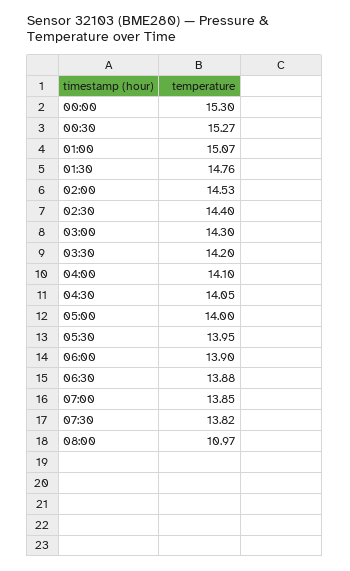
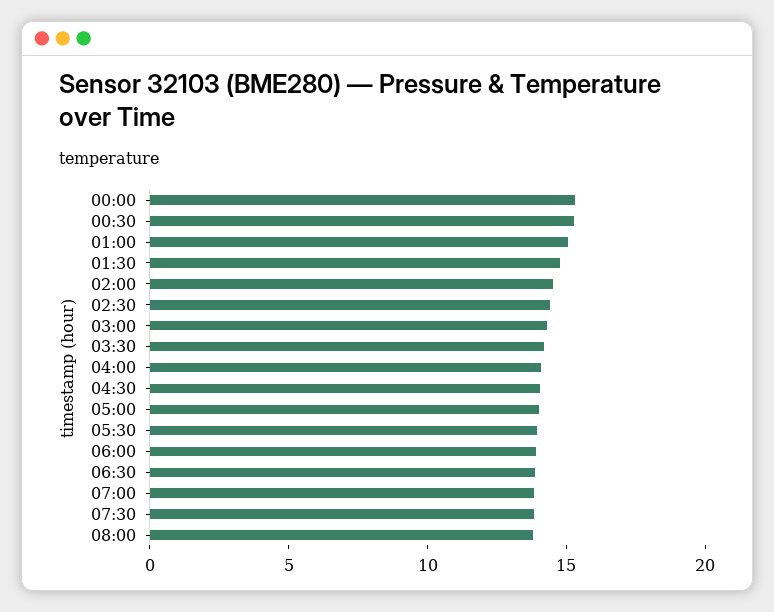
  {
    "00:00": 15.3,
    "00:30": 15.27,
    "01:00": 15.07,
    "01:30": 14.76,
    "02:00": 14.53,
    "02:30": 14.4,
    "03:00": 14.3,
    "03:30": 14.2,
    "04:00": 14.1,
    "04:30": 14.05,
    "05:00": 14,
    "05:30": 13.95,
    "06:00": 13.9,
    "06:30": 13.88,
    "07:00": 13.85,
    "07:30": 13.82,
-   "08:00": 10.97
+   "08:00": 14
  }

